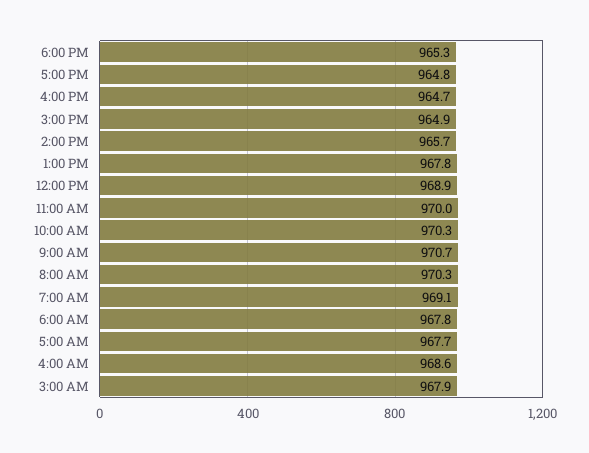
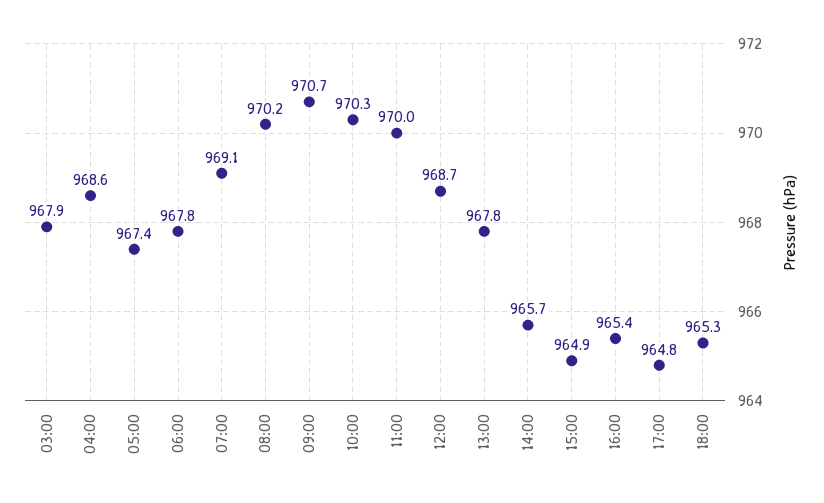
  {
    "6:00 PM": 965.3,
    "5:00 PM": 964.8,
-   "4:00 PM": 964.7,
+   "4:00 PM": 965.4,
    "3:00 PM": 964.9,
    "2:00 PM": 965.7,
    "1:00 PM": 967.8,
-   "12:00 PM": 968.9,
+   "12:00 PM": 968.7,
    "11:00 AM": 970,
    "10:00 AM": 970.3,
    "9:00 AM": 970.7,
-   "8:00 AM": 970.3,
+   "8:00 AM": 970.2,
    "7:00 AM": 969.1,
    "6:00 AM": 967.8,
-   "5:00 AM": 967.7,
+   "5:00 AM": 967.4,
    "4:00 AM": 968.6,
    "3:00 AM": 967.9
  }

